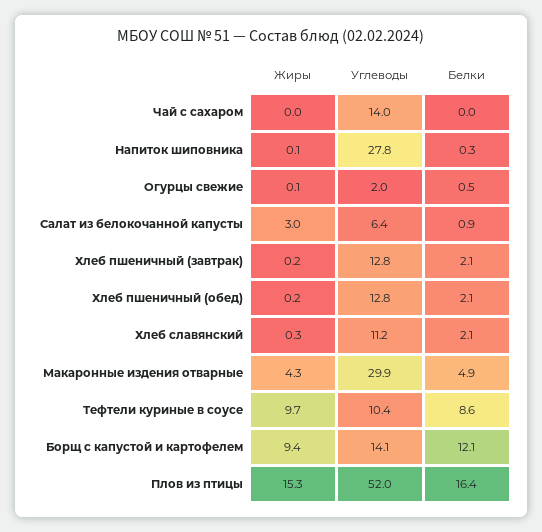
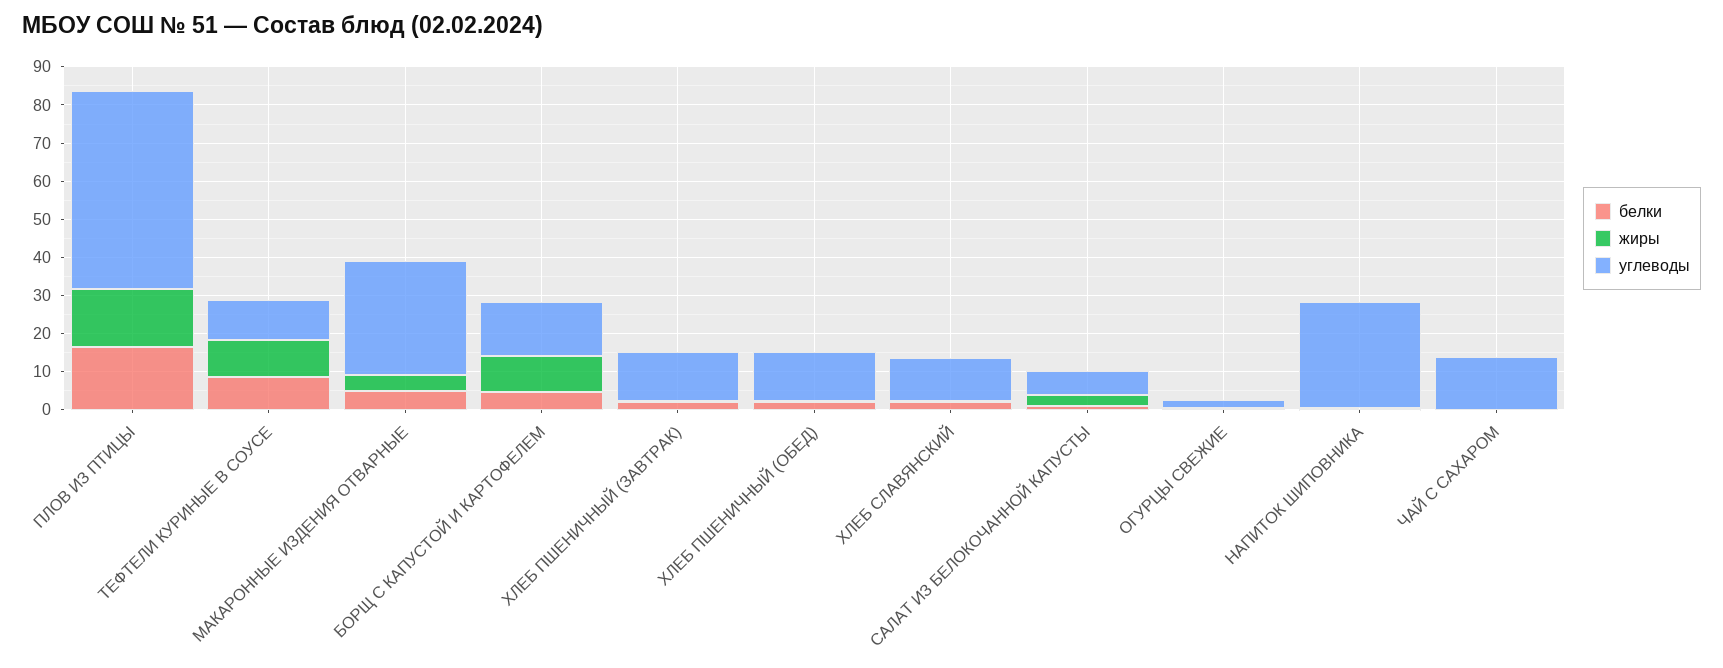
  {
    "Жиры": {
      "Чай с сахаром": 0,
      "Напиток шиповника": 0.1,
      "Огурцы свежие": 0.1,
      "Салат из белокочанной капусты": 3,
      "Хлеб пшеничный (завтрак)": 0.2,
      "Хлеб пшеничный (обед)": 0.2,
      "Хлеб славянский": 0.3,
      "Макаронные издения отварные": 4.3,
      "Тефтели куриные в соусе": 9.7,
      "Борщ с капустой и картофелем": 9.4,
      "Плов из птицы": 15.3
    },
    "Углеводы": {
      "Чай с сахаром": 14,
      "Напиток шиповника": 27.8,
      "Огурцы свежие": 2,
      "Салат из белокочанной капусты": 6.4,
      "Хлеб пшеничный (завтрак)": 12.8,
      "Хлеб пшеничный (обед)": 12.8,
      "Хлеб славянский": 11.2,
      "Макаронные издения отварные": 29.9,
      "Тефтели куриные в соусе": 10.4,
      "Борщ с капустой и картофелем": 14.1,
      "Плов из птицы": 52
    },
    "Белки": {
      "Чай с сахаром": 0,
      "Напиток шиповника": 0.3,
      "Огурцы свежие": 0.5,
      "Салат из белокочанной капусты": 0.9,
      "Хлеб пшеничный (завтрак)": 2.1,
      "Хлеб пшеничный (обед)": 2.1,
      "Хлеб славянский": 2.1,
      "Макаронные издения отварные": 4.9,
      "Тефтели куриные в соусе": 8.6,
-     "Борщ с капустой и картофелем": 12.1,
+     "Борщ с капустой и картофелем": 5,
      "Плов из птицы": 16.4
    }
  }

